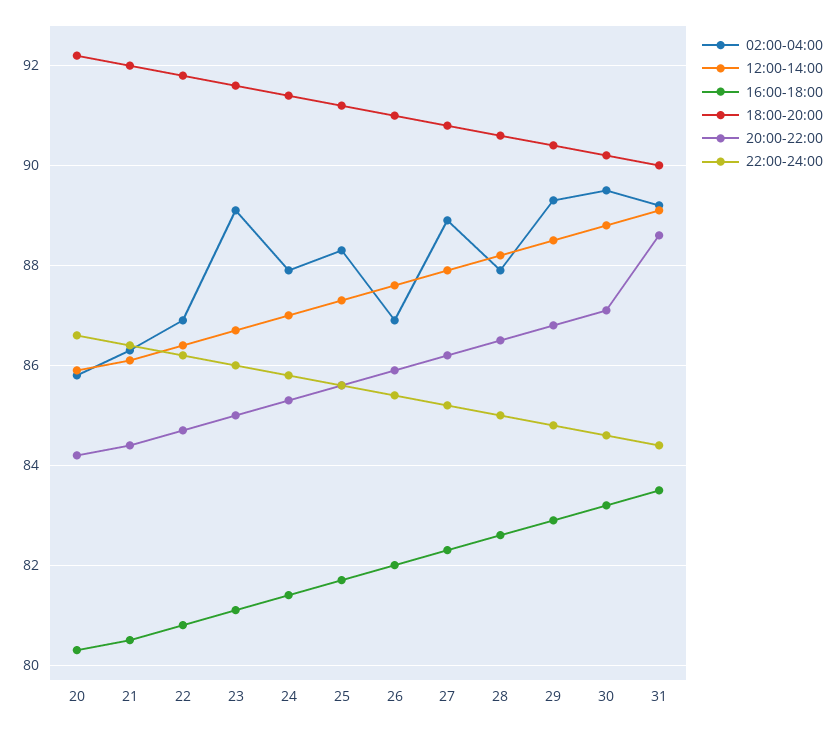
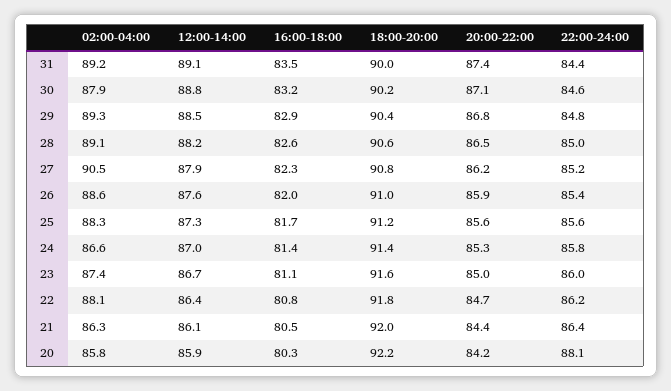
  {
    "02:00-04:00": {
      "20": 85.8,
      "21": 86.3,
-     "22": 87,
+     "22": 88.1,
-     "23": 89,
+     "23": 87.4,
-     "24": 88,
+     "24": 86.6,
      "25": 88.3,
-     "26": 87,
+     "26": 88.6,
-     "27": 89,
+     "27": 90.5,
-     "28": 88,
+     "28": 89.1,
      "29": 89.3,
-     "30": 89.5,
+     "30": 87.9,
      "31": 89.2
    },
    "12:00-14:00": {
      "20": 85.9,
      "21": 86.1,
      "22": 86.4,
      "23": 86.7,
      "24": 87,
      "25": 87.3,
      "26": 87.6,
      "27": 87.9,
      "28": 88.2,
      "29": 88.5,
      "30": 88.8,
      "31": 89.1
    },
    "16:00-18:00": {
      "20": 80.3,
      "21": 80.5,
      "22": 80.8,
      "23": 81.1,
      "24": 81.4,
      "25": 81.7,
      "26": 82,
      "27": 82.3,
      "28": 82.6,
      "29": 82.9,
      "30": 83.2,
      "31": 83.5
    },
    "18:00-20:00": {
      "20": 92.2,
      "21": 92,
      "22": 91.8,
      "23": 91.6,
      "24": 91.4,
      "25": 91.2,
      "26": 91,
      "27": 90.8,
      "28": 90.6,
      "29": 90.4,
      "30": 90.2,
      "31": 90
    },
    "20:00-22:00": {
      "20": 84.2,
      "21": 84.4,
      "22": 84.7,
      "23": 85,
      "24": 85.3,
      "25": 85.6,
      "26": 85.9,
      "27": 86.2,
      "28": 86.5,
      "29": 86.8,
      "30": 87.1,
-     "31": 88.5
+     "31": 87.4
    },
    "22:00-24:00": {
-     "20": 86.5,
+     "20": 88.1,
      "21": 86.4,
      "22": 86.2,
      "23": 86,
      "24": 85.8,
      "25": 85.6,
      "26": 85.4,
      "27": 85.2,
      "28": 85,
      "29": 84.8,
      "30": 84.6,
      "31": 84.4
    }
  }

